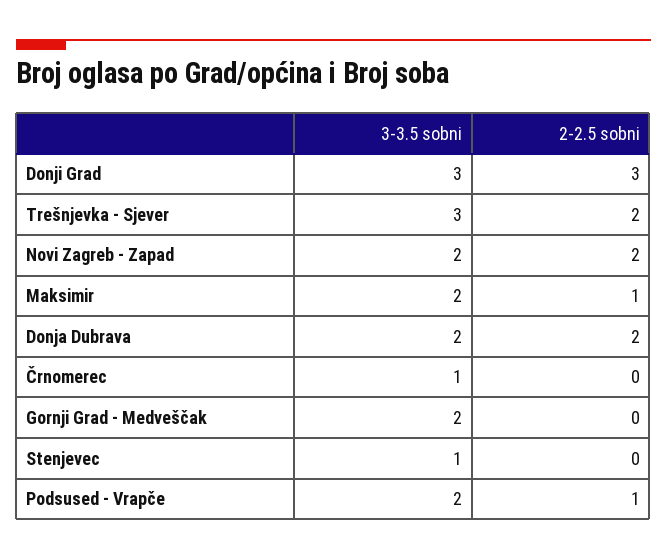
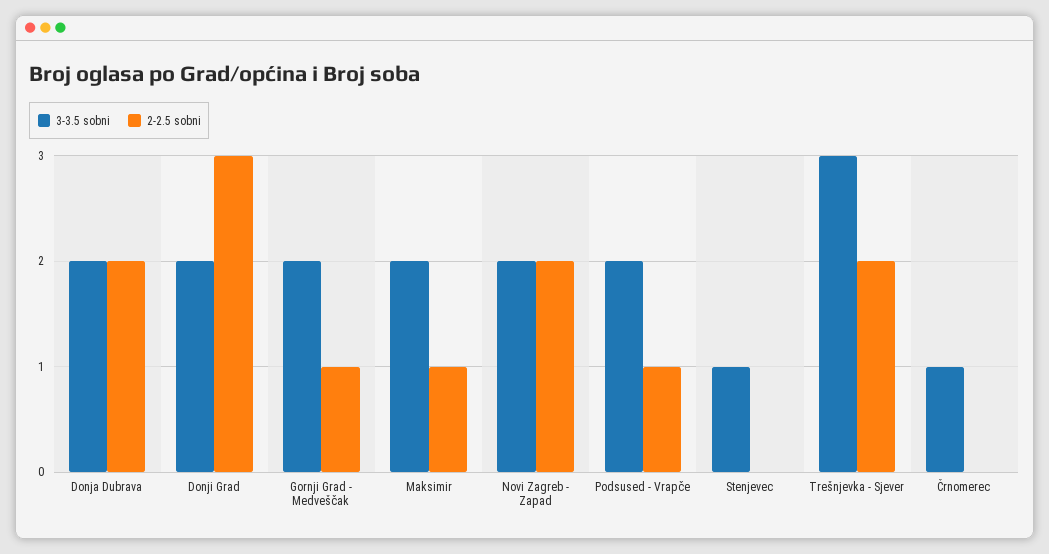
  {
    "3-3.5 sobni": {
-     "Donji Grad": 3,
+     "Donji Grad": 2,
      "Trešnjevka - Sjever": 3,
      "Novi Zagreb - Zapad": 2,
      "Maksimir": 2,
      "Donja Dubrava": 2,
      "Črnomerec": 1,
      "Gornji Grad - Medveščak": 2,
      "Stenjevec": 1,
      "Podsused - Vrapče": 2
    },
    "2-2.5 sobni": {
      "Donji Grad": 3,
      "Trešnjevka - Sjever": 2,
      "Novi Zagreb - Zapad": 2,
      "Maksimir": 1,
      "Donja Dubrava": 2,
      "Črnomerec": 0,
-     "Gornji Grad - Medveščak": 0,
+     "Gornji Grad - Medveščak": 1,
      "Stenjevec": 0,
      "Podsused - Vrapče": 1
    }
  }

